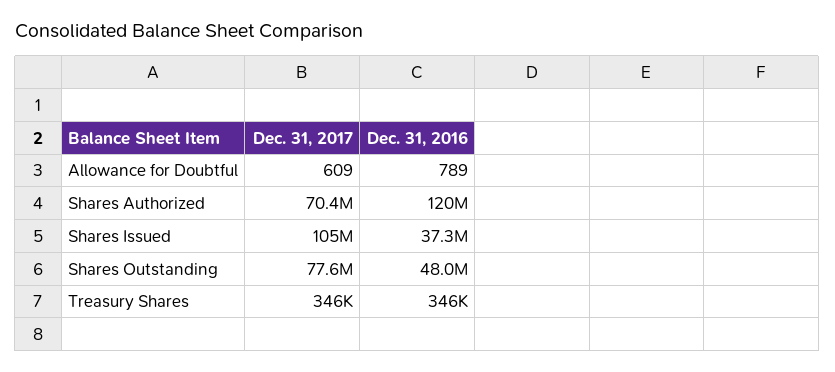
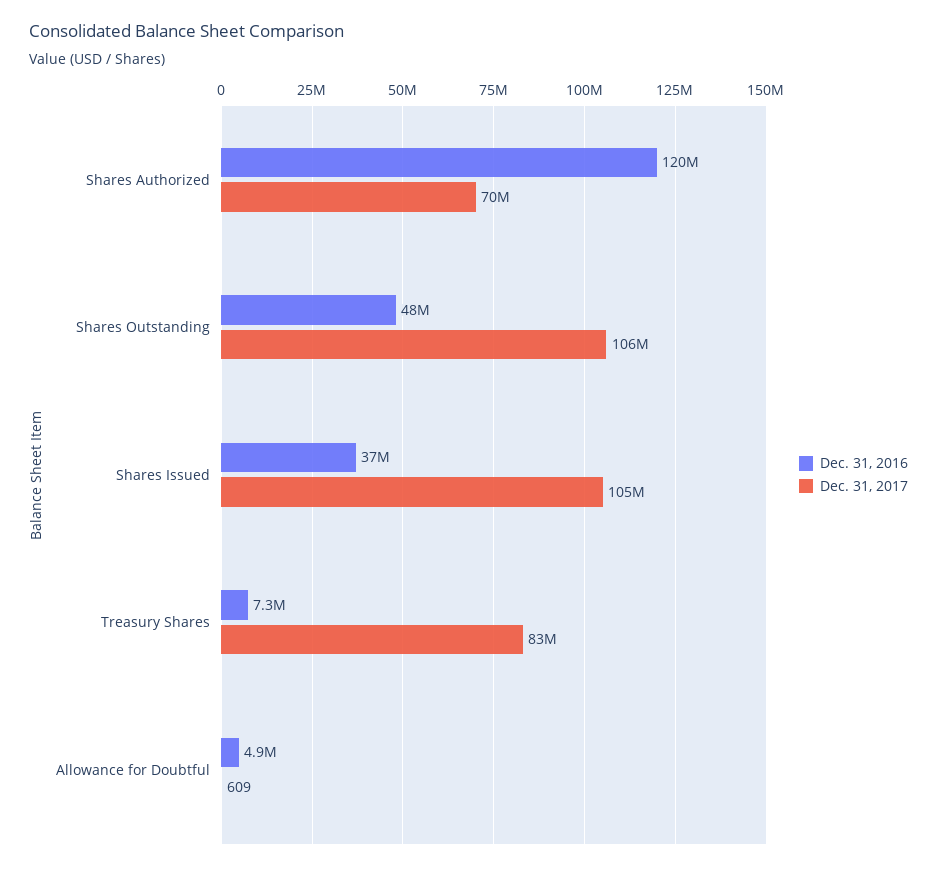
  {
    "Dec. 31, 2017": {
      "Allowance for Doubtful": 609,
      "Shares Authorized": 70400000,
      "Shares Issued": 105000000,
-     "Shares Outstanding": 77600000,
+     "Shares Outstanding": 106000000,
-     "Treasury Shares": 346000
+     "Treasury Shares": 83000000
    },
    "Dec. 31, 2016": {
-     "Allowance for Doubtful": 789,
+     "Allowance for Doubtful": 4900000,
      "Shares Authorized": 120000000,
      "Shares Issued": 37300000,
      "Shares Outstanding": 48000000,
-     "Treasury Shares": 346000
+     "Treasury Shares": 7300000
    }
  }

